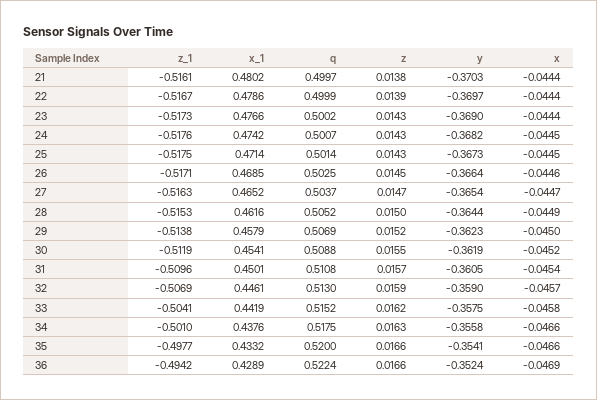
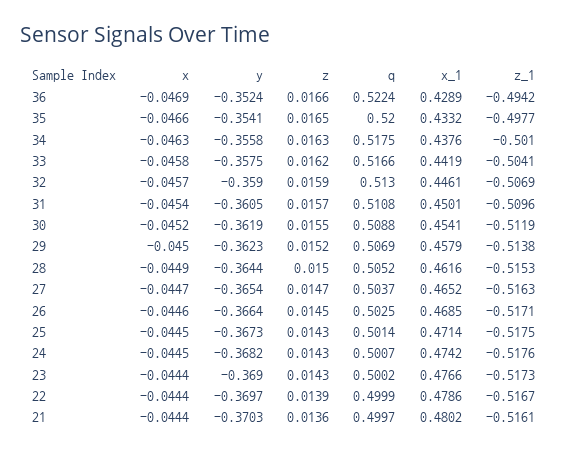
  {
    "z_1": {
      "21": -0.5161,
      "22": -0.5167,
      "23": -0.5173,
      "24": -0.5176,
      "25": -0.5175,
      "26": -0.5171,
      "27": -0.5163,
      "28": -0.5153,
      "29": -0.5138,
      "30": -0.5119,
      "31": -0.5096,
      "32": -0.5069,
      "33": -0.5041,
      "34": -0.501,
      "35": -0.4977,
      "36": -0.4942
    },
    "x_1": {
      "21": 0.4802,
      "22": 0.4786,
      "23": 0.4766,
      "24": 0.4742,
      "25": 0.4714,
      "26": 0.4685,
      "27": 0.4652,
      "28": 0.4616,
      "29": 0.4579,
      "30": 0.4541,
      "31": 0.4501,
      "32": 0.4461,
      "33": 0.4419,
      "34": 0.4376,
      "35": 0.4332,
      "36": 0.4289
    },
    "q": {
      "21": 0.4997,
      "22": 0.4999,
      "23": 0.5002,
      "24": 0.5007,
      "25": 0.5014,
      "26": 0.5025,
      "27": 0.5037,
      "28": 0.5052,
      "29": 0.5069,
      "30": 0.5088,
      "31": 0.5108,
      "32": 0.513,
-     "33": 0.5152,
+     "33": 0.5166,
      "34": 0.5175,
      "35": 0.52,
      "36": 0.5224
    },
    "z": {
-     "21": 0.0138,
+     "21": 0.0136,
      "22": 0.0139,
      "23": 0.0143,
      "24": 0.0143,
      "25": 0.0143,
      "26": 0.0145,
      "27": 0.0147,
      "28": 0.015,
      "29": 0.0152,
      "30": 0.0155,
      "31": 0.0157,
      "32": 0.0159,
      "33": 0.0162,
      "34": 0.0163,
-     "35": 0.0166,
+     "35": 0.0165,
      "36": 0.0166
    },
    "y": {
      "21": -0.3703,
      "22": -0.3697,
      "23": -0.369,
      "24": -0.3682,
      "25": -0.3673,
      "26": -0.3664,
      "27": -0.3654,
      "28": -0.3644,
      "29": -0.3623,
      "30": -0.3619,
      "31": -0.3605,
      "32": -0.359,
      "33": -0.3575,
      "34": -0.3558,
      "35": -0.3541,
      "36": -0.3524
    },
    "x": {
      "21": -0.0444,
      "22": -0.0444,
      "23": -0.0444,
      "24": -0.0445,
      "25": -0.0445,
      "26": -0.0446,
      "27": -0.0447,
      "28": -0.0449,
      "29": -0.045,
      "30": -0.0452,
      "31": -0.0454,
      "32": -0.0457,
      "33": -0.0458,
-     "34": -0.0466,
+     "34": -0.0463,
      "35": -0.0466,
      "36": -0.0469
    }
  }

